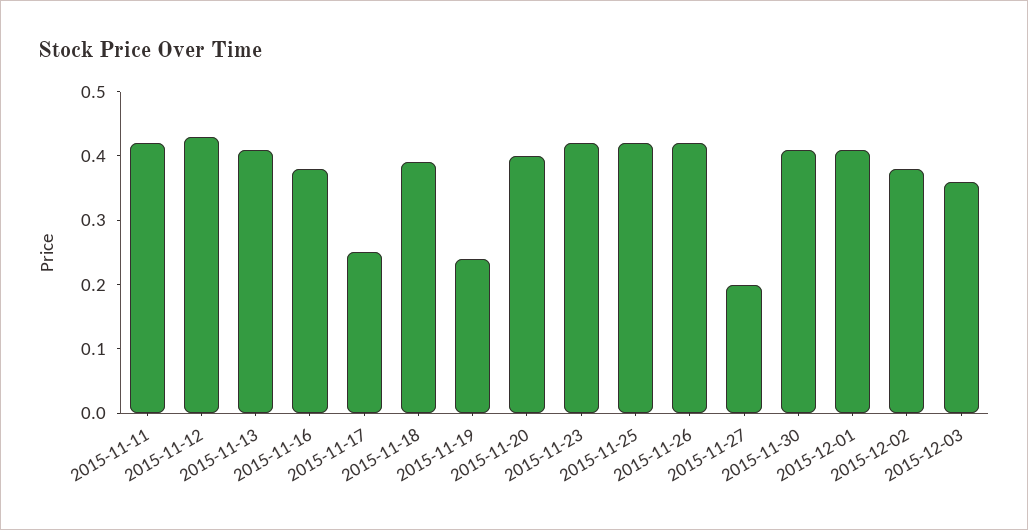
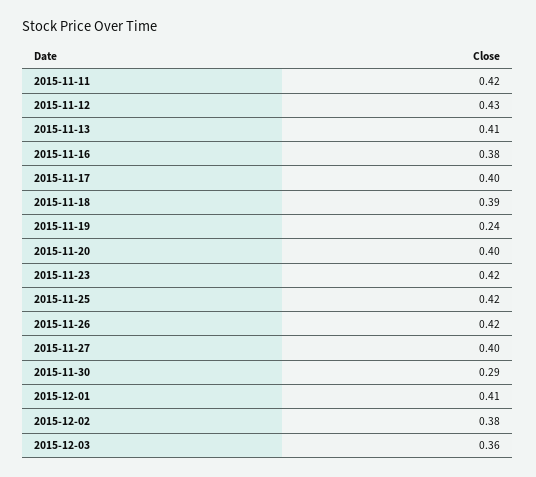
  {
    "2015-11-11": 0.42,
    "2015-11-12": 0.43,
    "2015-11-13": 0.41,
    "2015-11-16": 0.38,
-   "2015-11-17": 0.25,
+   "2015-11-17": 0.4,
    "2015-11-18": 0.39,
    "2015-11-19": 0.24,
    "2015-11-20": 0.4,
    "2015-11-23": 0.42,
    "2015-11-25": 0.42,
    "2015-11-26": 0.42,
-   "2015-11-27": 0.2,
+   "2015-11-27": 0.4,
-   "2015-11-30": 0.4,
+   "2015-11-30": 0.29,
    "2015-12-01": 0.41,
    "2015-12-02": 0.38,
    "2015-12-03": 0.36
  }

